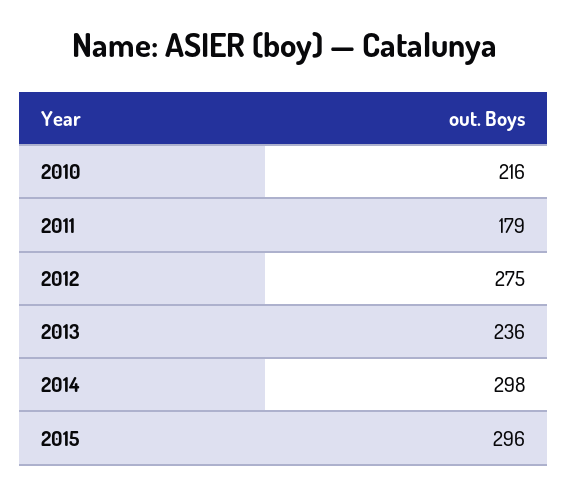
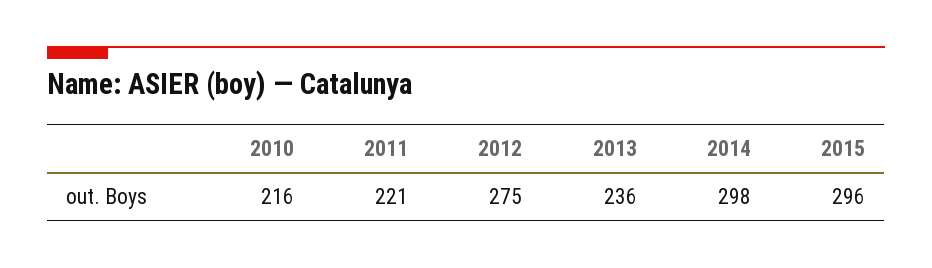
  {
    "2010": 216,
-   "2011": 179,
+   "2011": 221,
    "2012": 275,
    "2013": 236,
    "2014": 298,
    "2015": 296
  }

